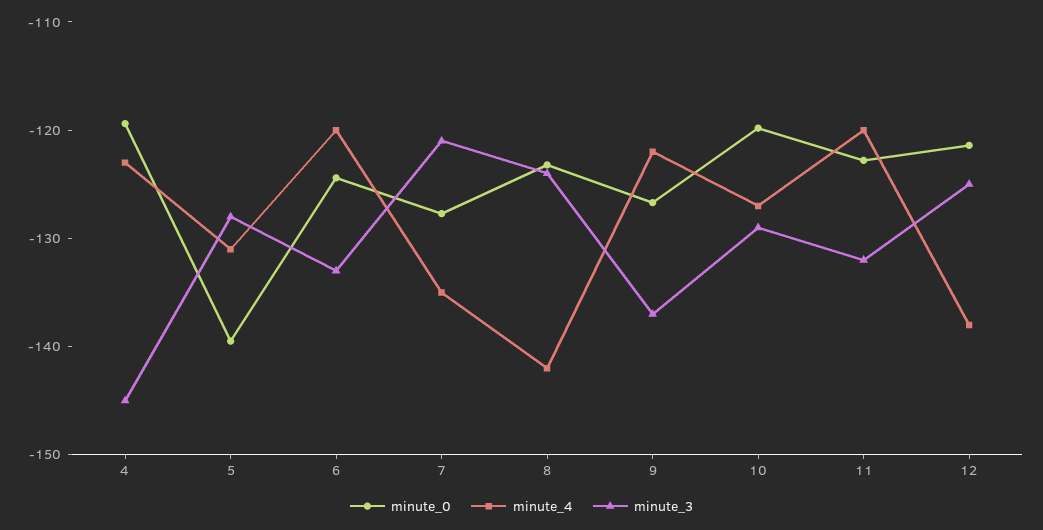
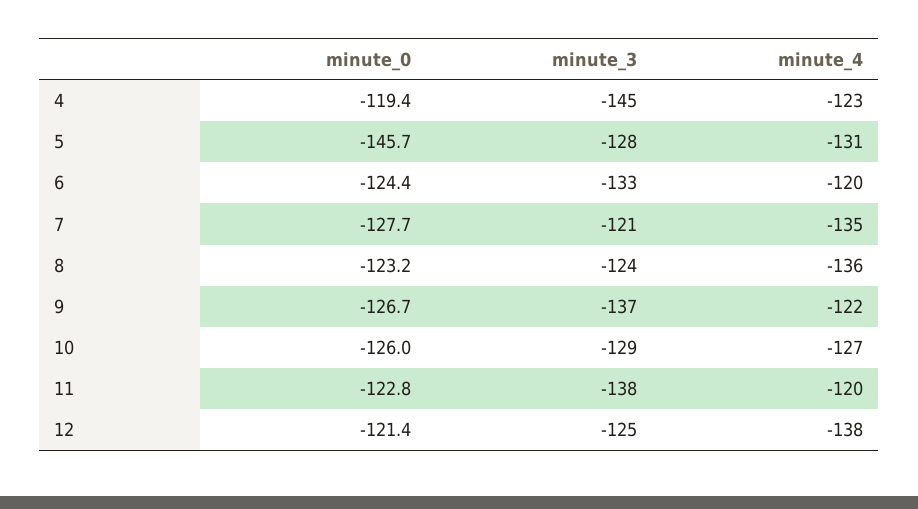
  {
    "minute_0": {
      "4": -119.4,
-     "5": -140,
+     "5": -145.7,
      "6": -124.4,
      "7": -127.7,
      "8": -123.2,
      "9": -126.7,
-     "10": -120,
+     "10": -126,
      "11": -122.8,
      "12": -121.4
    },
    "minute_4": {
      "4": -123,
      "5": -131,
      "6": -120,
      "7": -135,
-     "8": -142,
+     "8": -136,
      "9": -122,
      "10": -127,
      "11": -120,
      "12": -138
    },
    "minute_3": {
      "4": -145,
      "5": -128,
      "6": -133,
      "7": -121,
      "8": -124,
      "9": -137,
      "10": -129,
-     "11": -132,
+     "11": -138,
      "12": -125
    }
  }

